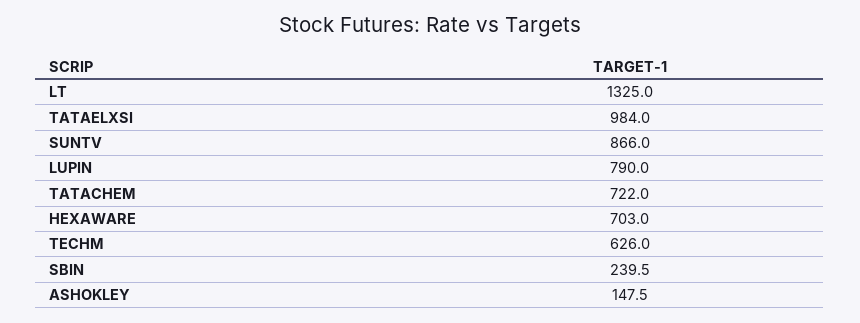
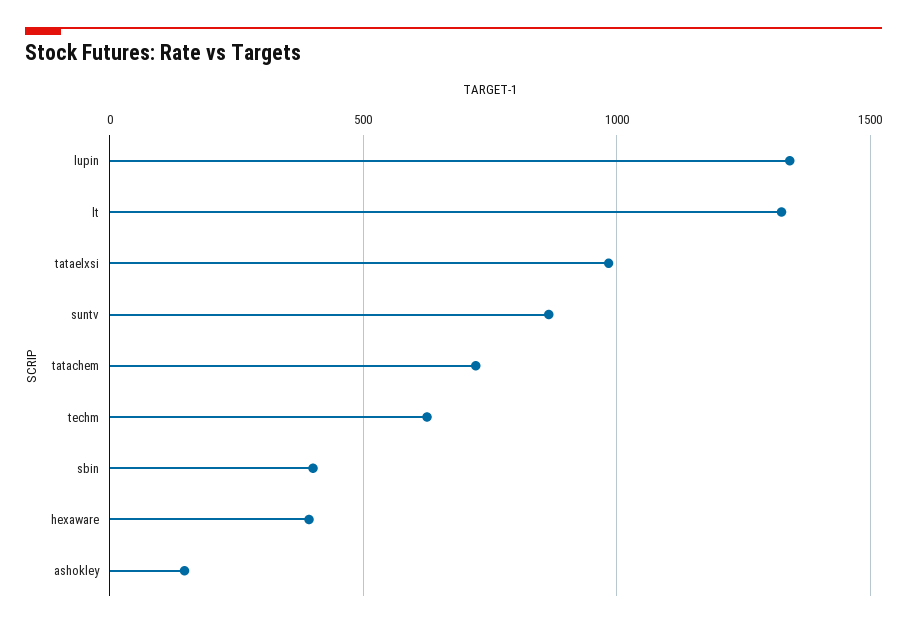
  {
    "LT": 1325,
    "TATAELXSI": 984,
    "SUNTV": 866,
-   "LUPIN": 790,
+   "LUPIN": 1350,
    "TATACHEM": 722,
-   "HEXAWARE": 703,
+   "HEXAWARE": 400,
    "TECHM": 626,
-   "SBIN": 239.5,
+   "SBIN": 400,
    "ASHOKLEY": 147.5
  }

